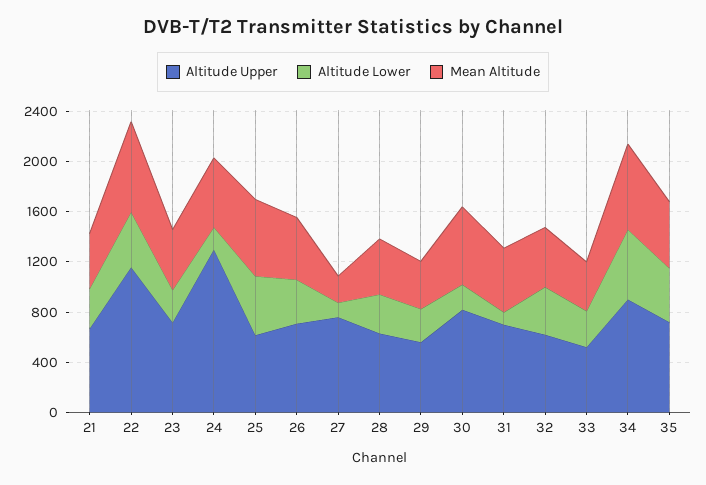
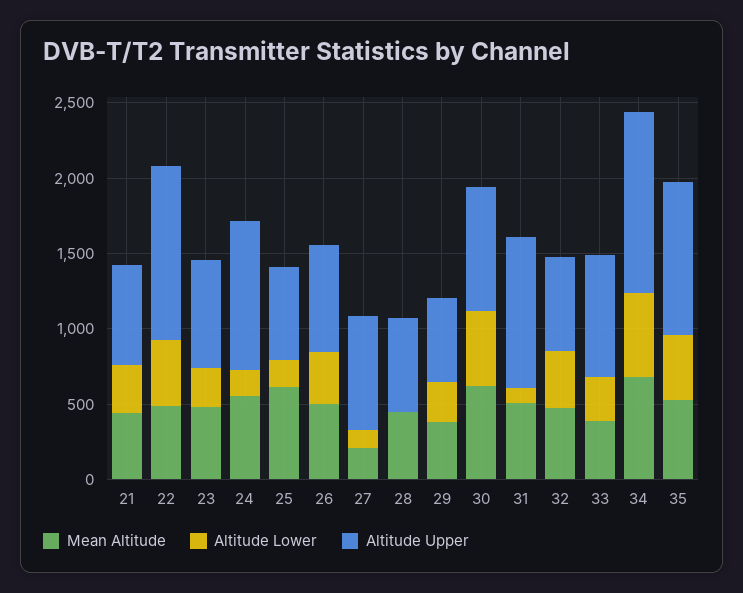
  {
    "Altitude Upper": {
      "21": 700,
      "22": 1200,
      "23": 700,
-     "24": 1300,
+     "24": 1000,
      "25": 600,
      "26": 700,
      "27": 800,
      "28": 600,
      "29": 600,
      "30": 800,
-     "31": 700,
+     "31": 1000,
      "32": 600,
-     "33": 500,
+     "33": 800,
-     "34": 900,
+     "34": 1200,
-     "35": 700
+     "35": 1000
    },
    "Altitude Lower": {
      "21": 300,
      "22": 400,
      "23": 300,
      "24": 200,
-     "25": 500,
+     "25": 200,
      "26": 400,
      "27": 100,
-     "28": 300,
+     "28": 0,
      "29": 300,
-     "30": 200,
+     "30": 500,
      "31": 100,
      "32": 400,
      "33": 300,
      "34": 600,
      "35": 400
    },
    "Mean Altitude": {
      "21": 400,
-     "22": 700,
+     "22": 500,
      "23": 500,
      "24": 600,
      "25": 600,
      "26": 500,
      "27": 200,
      "28": 400,
      "29": 400,
      "30": 600,
      "31": 500,
      "32": 500,
      "33": 400,
      "34": 700,
      "35": 500
    }
  }

